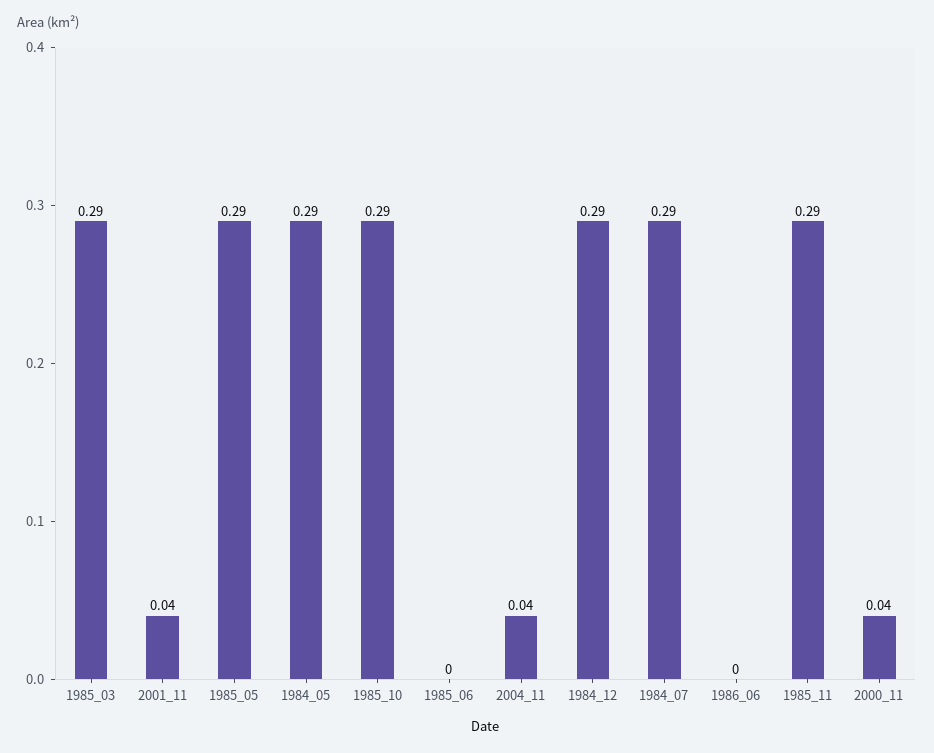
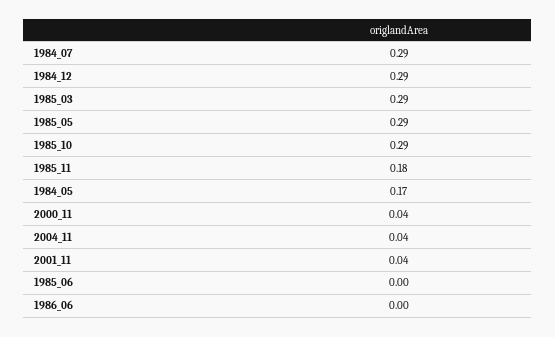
  {
    "1985_03": 0.29,
    "2001_11": 0.04,
    "1985_05": 0.29,
-   "1984_05": 0.29,
+   "1984_05": 0.17,
    "1985_10": 0.29,
    "1985_06": 0,
    "2004_11": 0.04,
    "1984_12": 0.29,
    "1984_07": 0.29,
    "1986_06": 0,
-   "1985_11": 0.29,
+   "1985_11": 0.18,
    "2000_11": 0.04
  }

